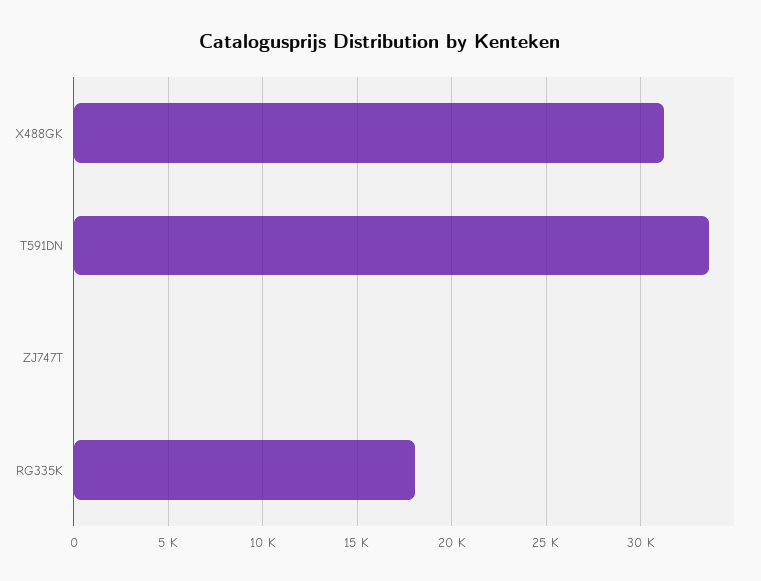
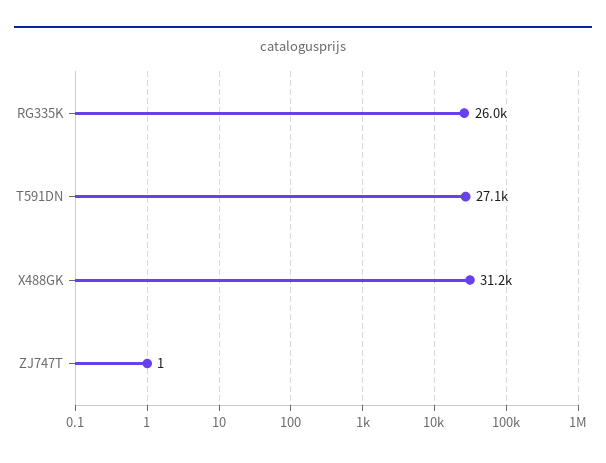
  {
    "X488GK": 31200,
-   "T591DN": 33500,
+   "T591DN": 27100,
    "ZJ747T": 1,
-   "RG335K": 18000
+   "RG335K": 26000
  }

